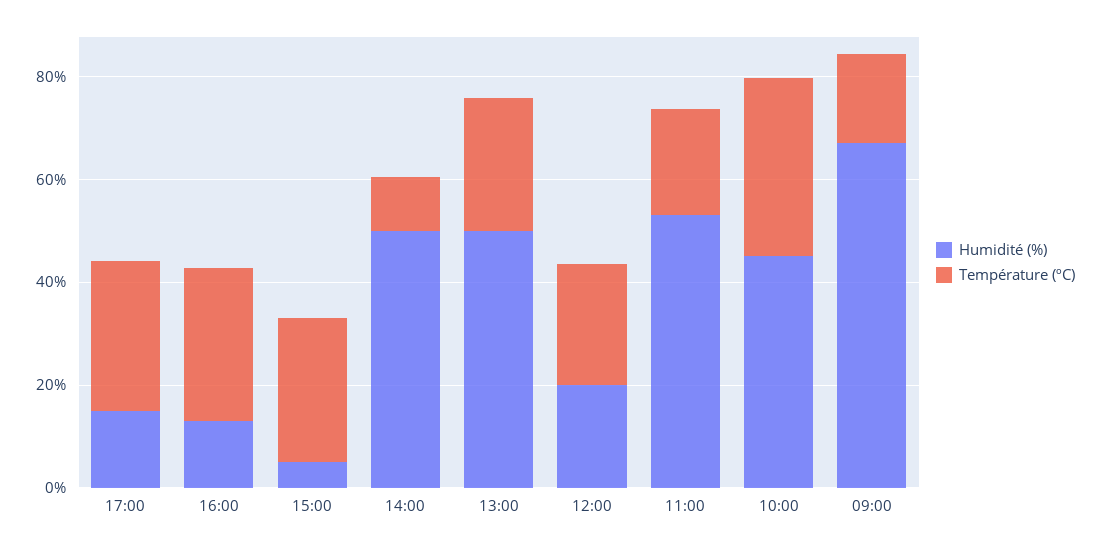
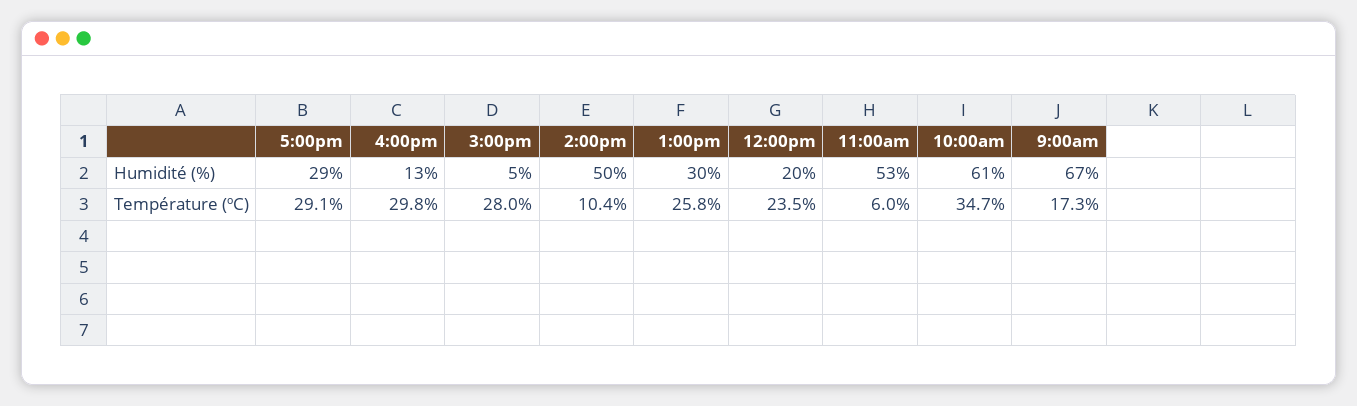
  {
    "Humidité (%)": {
-     "17:00": 15,
+     "17:00": 29,
      "16:00": 13,
      "15:00": 5,
      "14:00": 50,
-     "13:00": 50,
+     "13:00": 30,
      "12:00": 20,
      "11:00": 53,
-     "10:00": 45,
+     "10:00": 61,
      "09:00": 67
    },
    "Température (ºC)": {
      "17:00": 29.1,
      "16:00": 29.8,
      "15:00": 28,
      "14:00": 10.4,
      "13:00": 25.8,
      "12:00": 23.5,
-     "11:00": 20,
+     "11:00": 6,
      "10:00": 34.7,
      "09:00": 17.3
    }
  }

